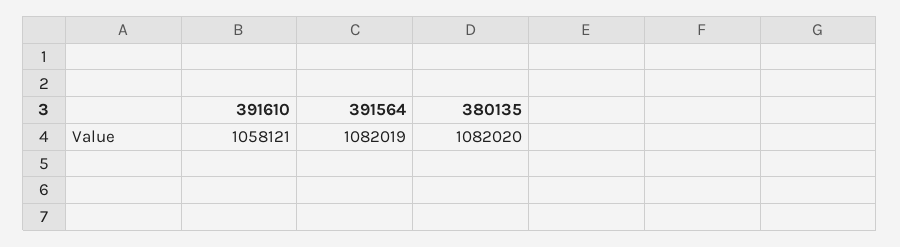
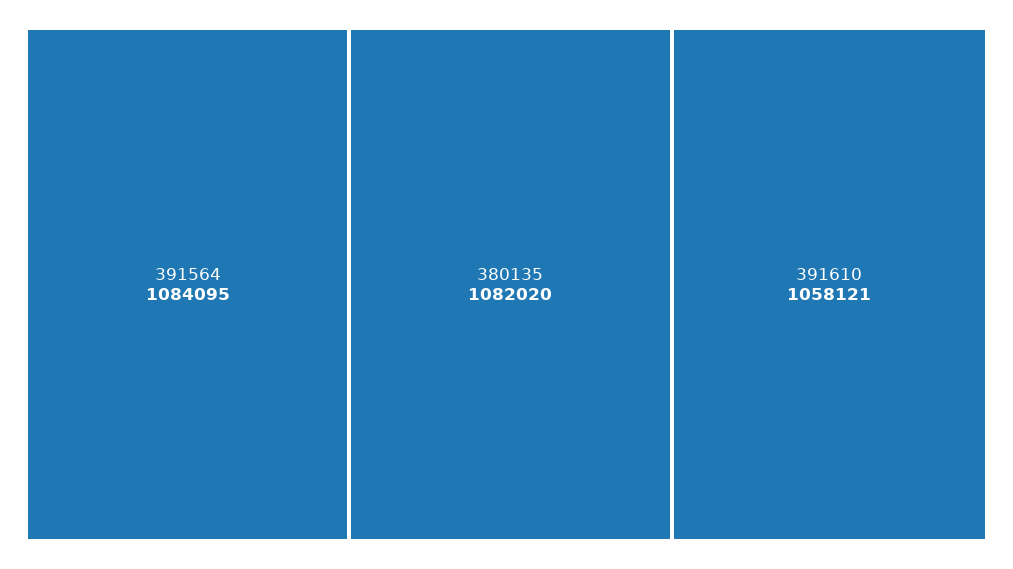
  {
    "391610": 1058121,
-   "391564": 1082019,
+   "391564": 1084095,
    "380135": 1082020
  }

